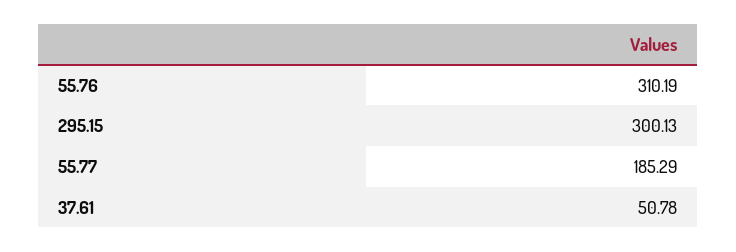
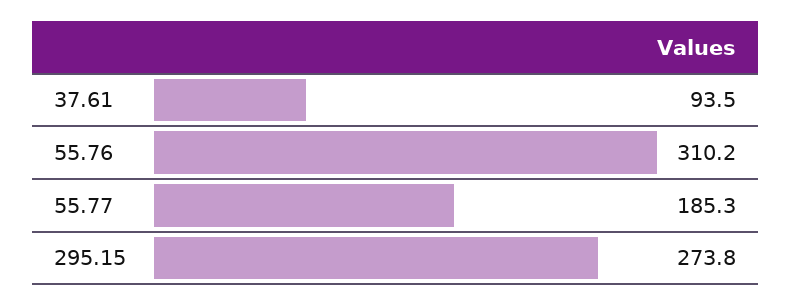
  {
    "55.76": 310.19,
-   "295.15": 300.13,
+   "295.15": 273.8,
    "55.77": 185.29,
-   "37.61": 50.78
+   "37.61": 93.5
  }

